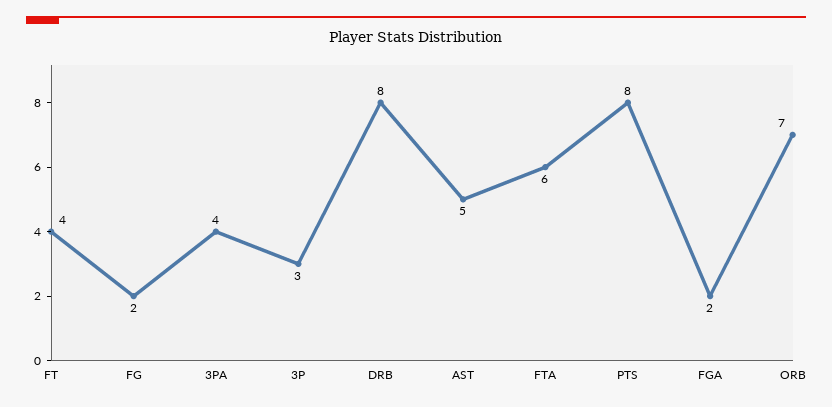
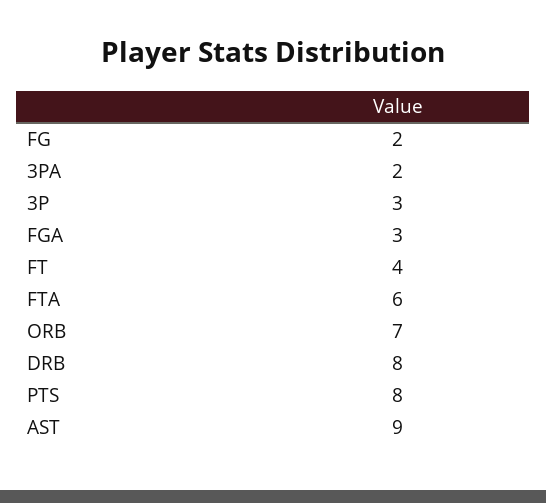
  {
    "FT": 4,
    "FG": 2,
-   "3PA": 4,
+   "3PA": 2,
    "3P": 3,
    "DRB": 8,
-   "AST": 5,
+   "AST": 9,
    "FTA": 6,
    "PTS": 8,
-   "FGA": 2,
+   "FGA": 3,
    "ORB": 7
  }

